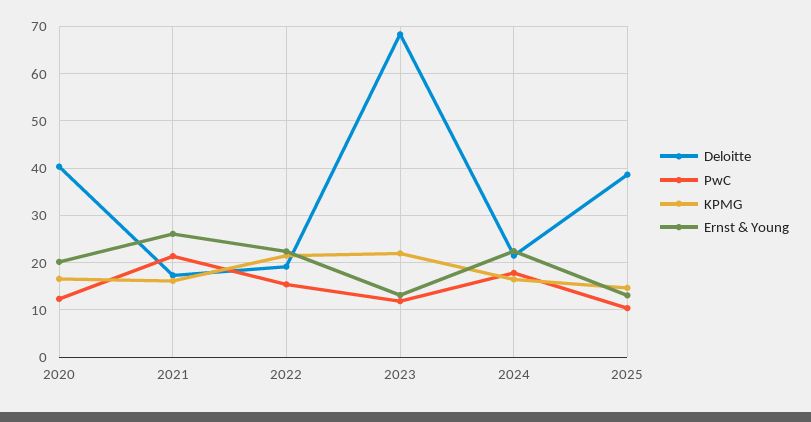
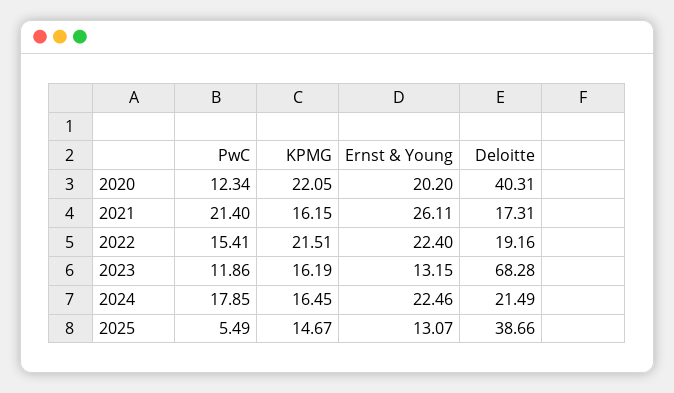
  {
    "Deloitte": {
      "2020": 40.31,
      "2021": 17.31,
      "2022": 19.16,
      "2023": 68.28,
      "2024": 21.49,
      "2025": 38.66
    },
    "PwC": {
      "2020": 12.34,
      "2021": 21.4,
      "2022": 15.41,
      "2023": 11.86,
      "2024": 17.85,
-     "2025": 10
+     "2025": 5.49
    },
    "KPMG": {
-     "2020": 16,
+     "2020": 22.05,
      "2021": 16.15,
      "2022": 21.51,
-     "2023": 22,
+     "2023": 16.19,
      "2024": 16.45,
      "2025": 14.67
    },
    "Ernst & Young": {
      "2020": 20.2,
      "2021": 26.11,
      "2022": 22.4,
      "2023": 13.15,
      "2024": 22.46,
      "2025": 13.07
    }
  }

